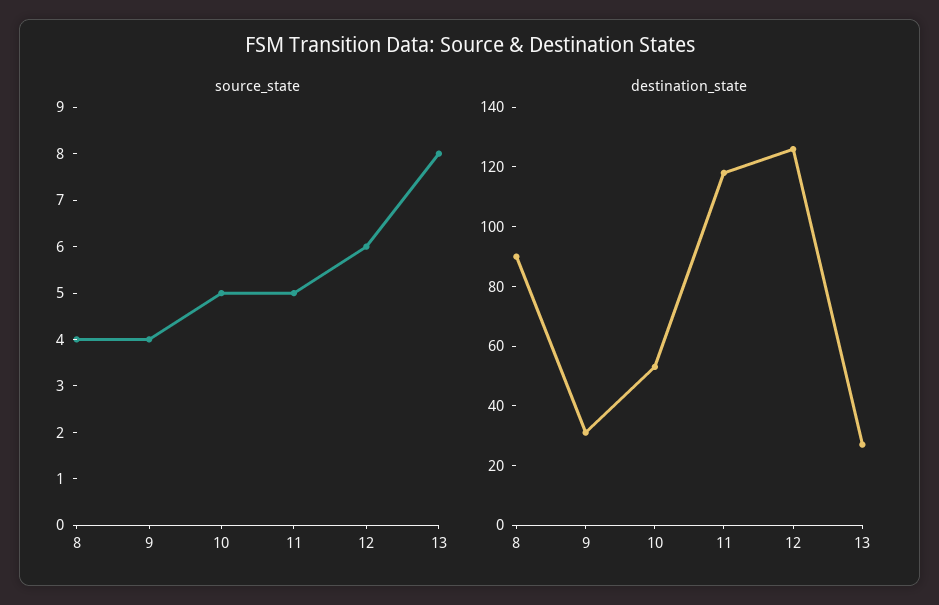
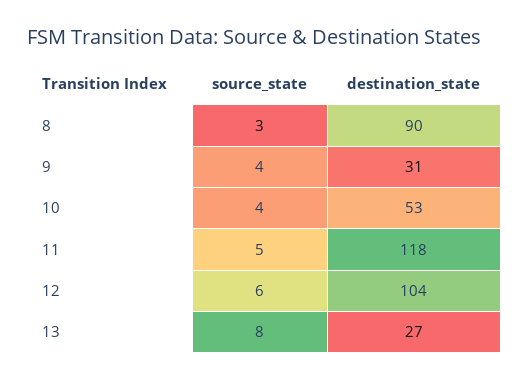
  {
    "source_state": {
-     "8": 4,
+     "8": 3,
      "9": 4,
-     "10": 5,
+     "10": 4,
      "11": 5,
      "12": 6,
      "13": 8
    },
    "destination_state": {
      "8": 90,
      "9": 31,
      "10": 53,
      "11": 118,
-     "12": 125,
+     "12": 104,
      "13": 27
    }
  }

